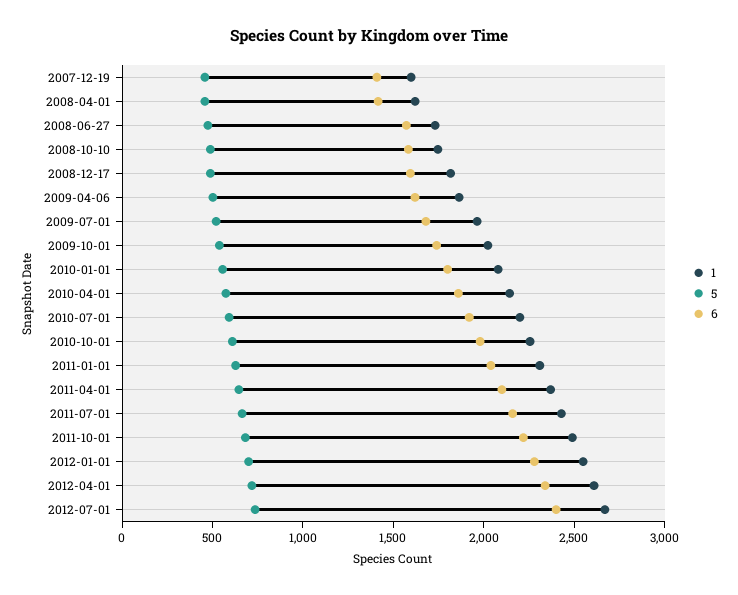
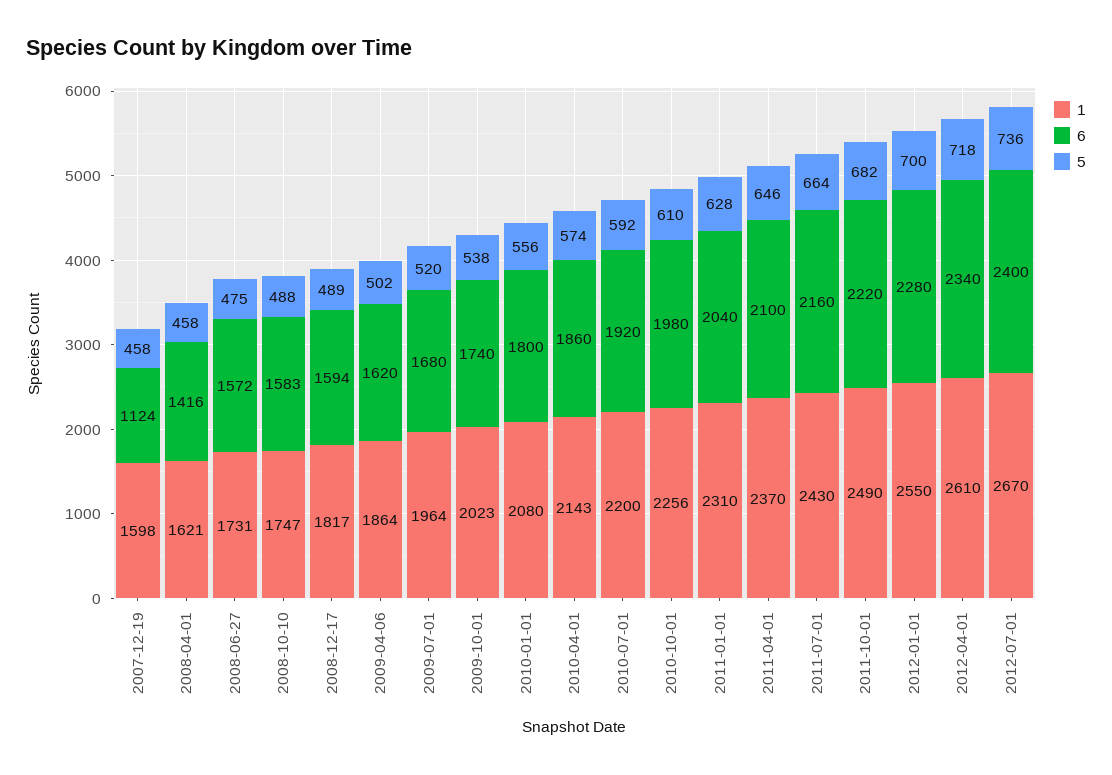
  {
    "1": {
      "2007-12-19": 1598,
      "2008-04-01": 1621,
      "2008-06-27": 1731,
      "2008-10-10": 1747,
      "2008-12-17": 1817,
      "2009-04-06": 1864,
      "2009-07-01": 1964,
      "2009-10-01": 2023,
      "2010-01-01": 2080,
      "2010-04-01": 2143,
      "2010-07-01": 2200,
      "2010-10-01": 2256,
      "2011-01-01": 2310,
      "2011-04-01": 2370,
      "2011-07-01": 2430,
      "2011-10-01": 2490,
      "2012-01-01": 2550,
      "2012-04-01": 2610,
      "2012-07-01": 2670
    },
    "5": {
      "2007-12-19": 458,
      "2008-04-01": 458,
      "2008-06-27": 475,
      "2008-10-10": 488,
      "2008-12-17": 489,
      "2009-04-06": 502,
      "2009-07-01": 520,
      "2009-10-01": 538,
      "2010-01-01": 556,
      "2010-04-01": 574,
      "2010-07-01": 592,
      "2010-10-01": 610,
      "2011-01-01": 628,
      "2011-04-01": 646,
      "2011-07-01": 664,
      "2011-10-01": 682,
      "2012-01-01": 700,
      "2012-04-01": 718,
      "2012-07-01": 736
    },
    "6": {
-     "2007-12-19": 1400,
+     "2007-12-19": 1124,
      "2008-04-01": 1416,
      "2008-06-27": 1572,
      "2008-10-10": 1583,
      "2008-12-17": 1594,
      "2009-04-06": 1620,
      "2009-07-01": 1680,
      "2009-10-01": 1740,
      "2010-01-01": 1800,
      "2010-04-01": 1860,
      "2010-07-01": 1920,
      "2010-10-01": 1980,
      "2011-01-01": 2040,
      "2011-04-01": 2100,
      "2011-07-01": 2160,
      "2011-10-01": 2220,
      "2012-01-01": 2280,
      "2012-04-01": 2340,
      "2012-07-01": 2400
    }
  }

